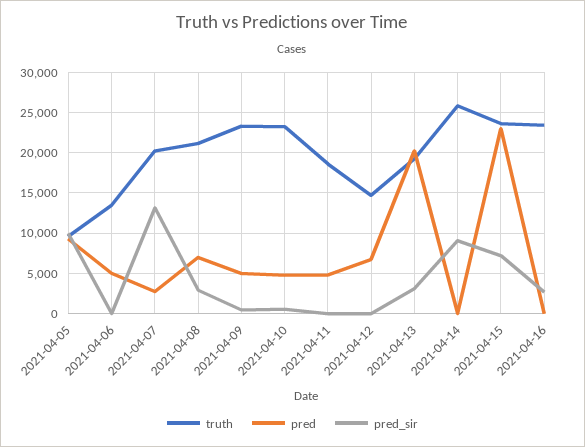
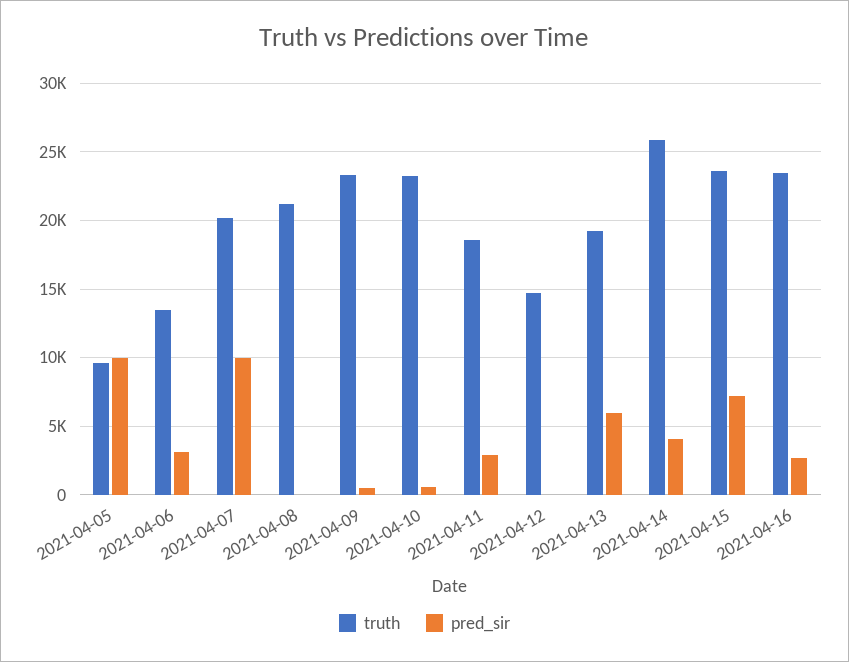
  {
    "truth": {
      "2021-04-05": 9500,
      "2021-04-06": 13500,
      "2021-04-07": 20000,
      "2021-04-08": 21000,
      "2021-04-09": 23500,
      "2021-04-10": 23500,
      "2021-04-11": 18500,
      "2021-04-12": 14500,
      "2021-04-13": 19000,
      "2021-04-14": 26000,
      "2021-04-15": 23500,
      "2021-04-16": 23500
    },
-   "pred": {
-     "2021-04-05": 9000,
-     "2021-04-06": 5000,
-     "2021-04-07": 3000,
-     "2021-04-08": 7000,
-     "2021-04-09": 5000,
-     "2021-04-10": 5000,
-     "2021-04-11": 5000,
-     "2021-04-12": 7000,
-     "2021-04-13": 20000,
-     "2021-04-14": 0,
-     "2021-04-15": 23000,
-     "2021-04-16": 0
-   },
    "pred_sir": {
      "2021-04-05": 10000,
-     "2021-04-06": 0,
+     "2021-04-06": 3000,
-     "2021-04-07": 13000,
+     "2021-04-07": 10000,
-     "2021-04-08": 3000,
+     "2021-04-08": 0,
      "2021-04-09": 500,
      "2021-04-10": 500,
-     "2021-04-11": 0,
+     "2021-04-11": 3000,
      "2021-04-12": 0,
-     "2021-04-13": 3000,
+     "2021-04-13": 6000,
-     "2021-04-14": 9000,
+     "2021-04-14": 4000,
      "2021-04-15": 7000,
      "2021-04-16": 2500
    }
  }

